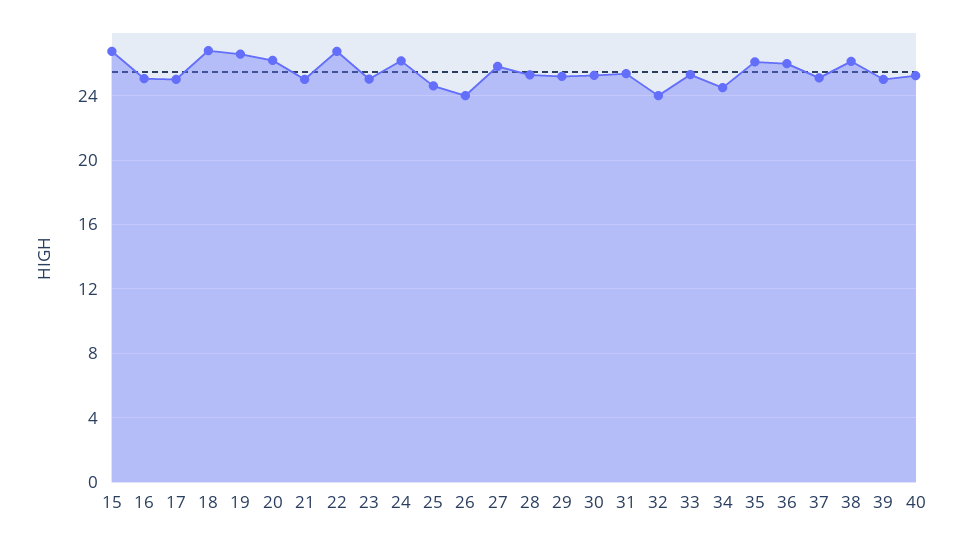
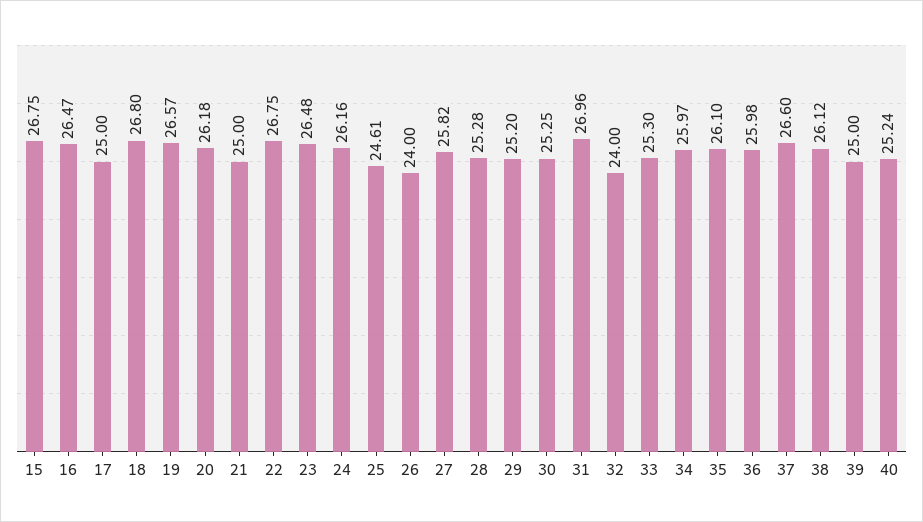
  {
    "15": 26.75,
-   "16": 25,
+   "16": 26.47,
    "17": 25,
    "18": 26.8,
    "19": 26.57,
    "20": 26.18,
    "21": 25,
    "22": 26.75,
-   "23": 25,
+   "23": 26.48,
    "24": 26.16,
    "25": 24.61,
    "26": 24,
    "27": 25.82,
    "28": 25.28,
    "29": 25.2,
    "30": 25.25,
-   "31": 25.5,
+   "31": 26.96,
    "32": 24,
    "33": 25.3,
-   "34": 24.5,
+   "34": 25.97,
    "35": 26.1,
    "36": 25.98,
-   "37": 25,
+   "37": 26.6,
    "38": 26.12,
    "39": 25,
    "40": 25.24
  }

